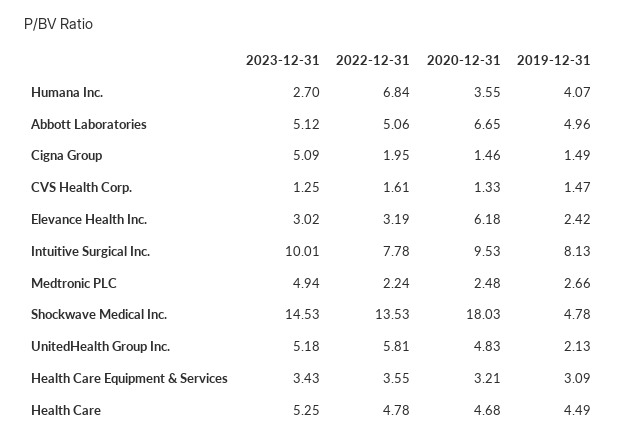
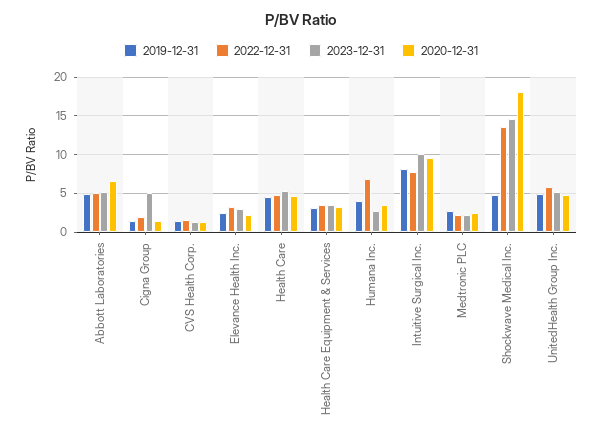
  {
    "2023-12-31": {
      "Humana Inc.": 2.7,
      "Abbott Laboratories": 5.12,
      "Cigna Group": 5.09,
      "CVS Health Corp.": 1.25,
      "Elevance Health Inc.": 3.02,
      "Intuitive Surgical Inc.": 10.01,
-     "Medtronic PLC": 4.94,
+     "Medtronic PLC": 2,
      "Shockwave Medical Inc.": 14.53,
      "UnitedHealth Group Inc.": 5.18,
      "Health Care Equipment & Services": 3.43,
      "Health Care": 5.25
    },
    "2022-12-31": {
      "Humana Inc.": 6.84,
      "Abbott Laboratories": 5.06,
      "Cigna Group": 1.95,
      "CVS Health Corp.": 1.61,
      "Elevance Health Inc.": 3.19,
      "Intuitive Surgical Inc.": 7.78,
      "Medtronic PLC": 2.24,
      "Shockwave Medical Inc.": 13.53,
      "UnitedHealth Group Inc.": 5.81,
      "Health Care Equipment & Services": 3.55,
      "Health Care": 4.78
    },
    "2020-12-31": {
      "Humana Inc.": 3.55,
      "Abbott Laboratories": 6.65,
      "Cigna Group": 1.46,
      "CVS Health Corp.": 1.33,
-     "Elevance Health Inc.": 6.18,
+     "Elevance Health Inc.": 2,
      "Intuitive Surgical Inc.": 9.53,
      "Medtronic PLC": 2.48,
      "Shockwave Medical Inc.": 18.03,
      "UnitedHealth Group Inc.": 4.83,
      "Health Care Equipment & Services": 3.21,
      "Health Care": 4.68
    },
    "2019-12-31": {
      "Humana Inc.": 4.07,
      "Abbott Laboratories": 4.96,
      "Cigna Group": 1.49,
      "CVS Health Corp.": 1.47,
      "Elevance Health Inc.": 2.42,
      "Intuitive Surgical Inc.": 8.13,
      "Medtronic PLC": 2.66,
      "Shockwave Medical Inc.": 4.78,
-     "UnitedHealth Group Inc.": 2.13,
+     "UnitedHealth Group Inc.": 5,
      "Health Care Equipment & Services": 3.09,
      "Health Care": 4.49
    }
  }

